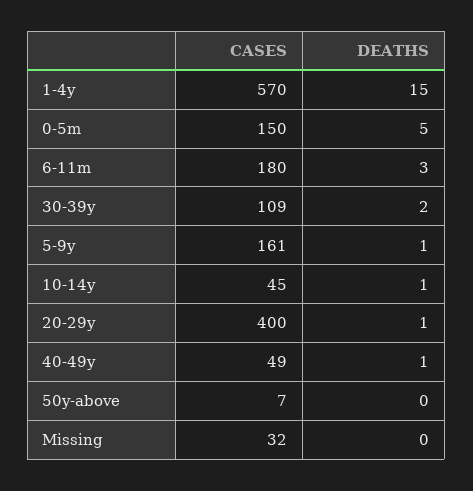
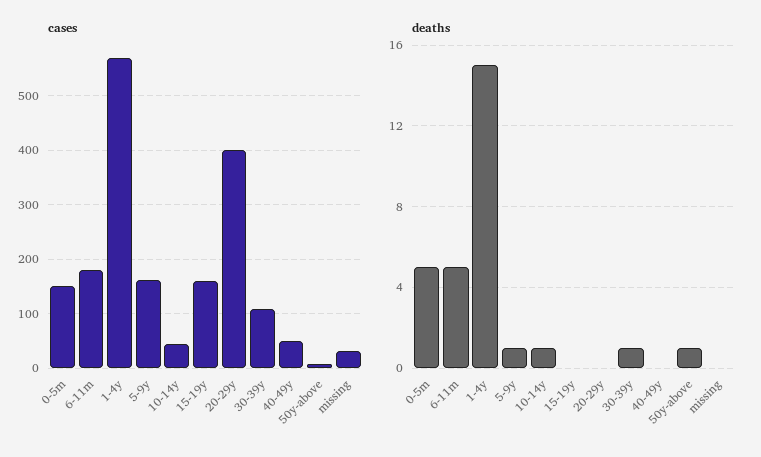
  {
    "CASES": {
      "1-4y": 570,
      "0-5m": 150,
      "6-11m": 180,
      "30-39y": 109,
      "5-9y": 161,
      "10-14y": 45,
      "20-29y": 400,
      "40-49y": 49,
      "50y-above": 7,
-     "Missing": 32
+     "Missing": 32,
+     "15-19y": 160
    },
    "DEATHS": {
      "1-4y": 15,
      "0-5m": 5,
-     "6-11m": 3,
+     "6-11m": 5,
-     "30-39y": 2,
+     "30-39y": 1,
      "5-9y": 1,
      "10-14y": 1,
-     "20-29y": 1,
+     "20-29y": 0,
-     "40-49y": 1,
+     "40-49y": 0,
-     "50y-above": 0,
+     "50y-above": 1,
-     "Missing": 0
+     "Missing": 0,
+     "15-19y": 0
    }
  }

